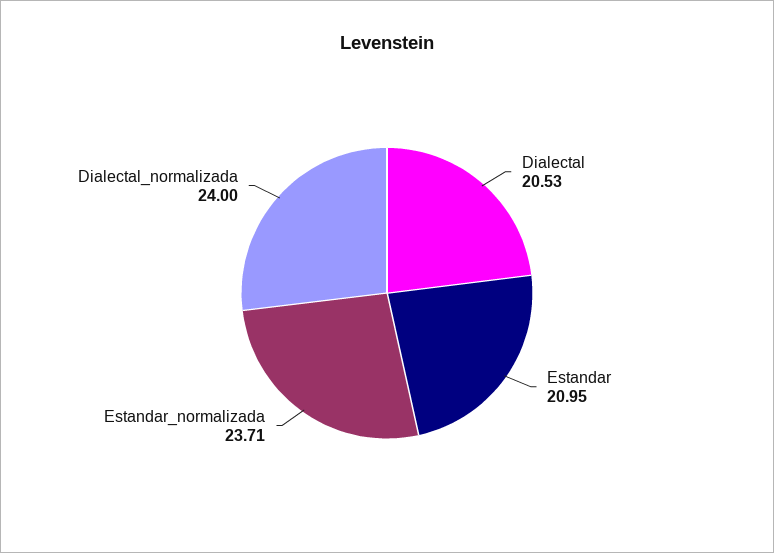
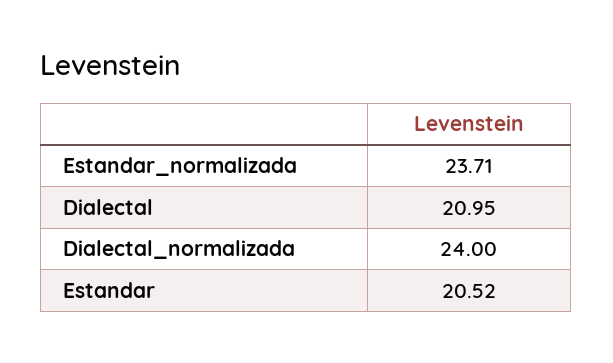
  {
-   "Dialectal": 20.53,
+   "Dialectal": 20.95,
-   "Estandar": 20.95,
+   "Estandar": 20.52,
    "Estandar_normalizada": 23.71,
    "Dialectal_normalizada": 24
  }

